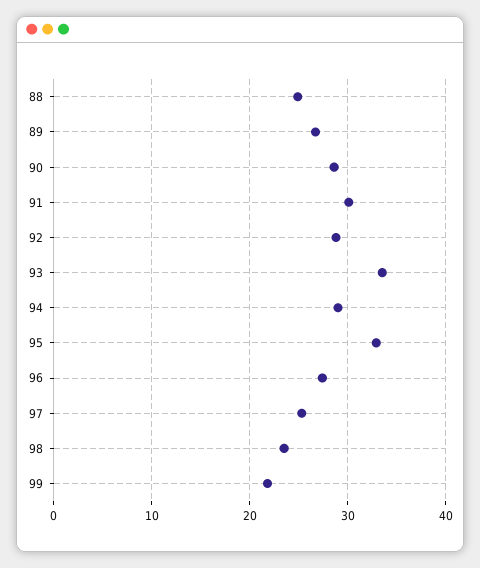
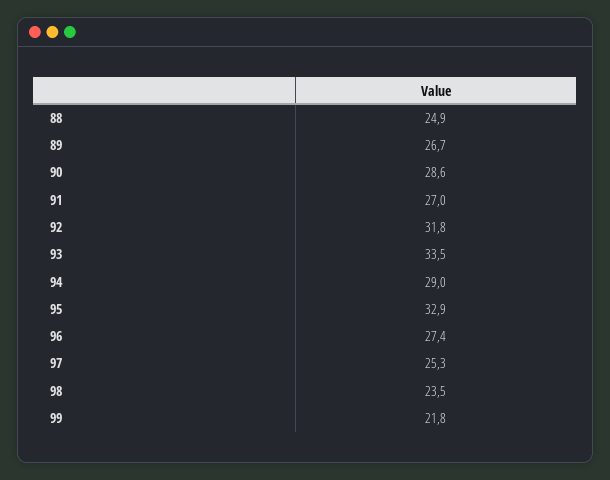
  {
    "88": 24.9,
    "89": 26.7,
    "90": 28.6,
-   "91": 30,
+   "91": 27,
-   "92": 29,
+   "92": 31.8,
    "93": 33.5,
    "94": 29,
    "95": 32.9,
    "96": 27.4,
    "97": 25.3,
    "98": 23.5,
    "99": 21.8
  }

